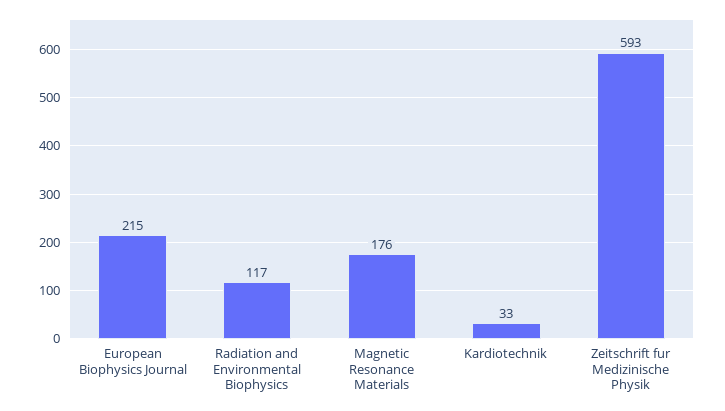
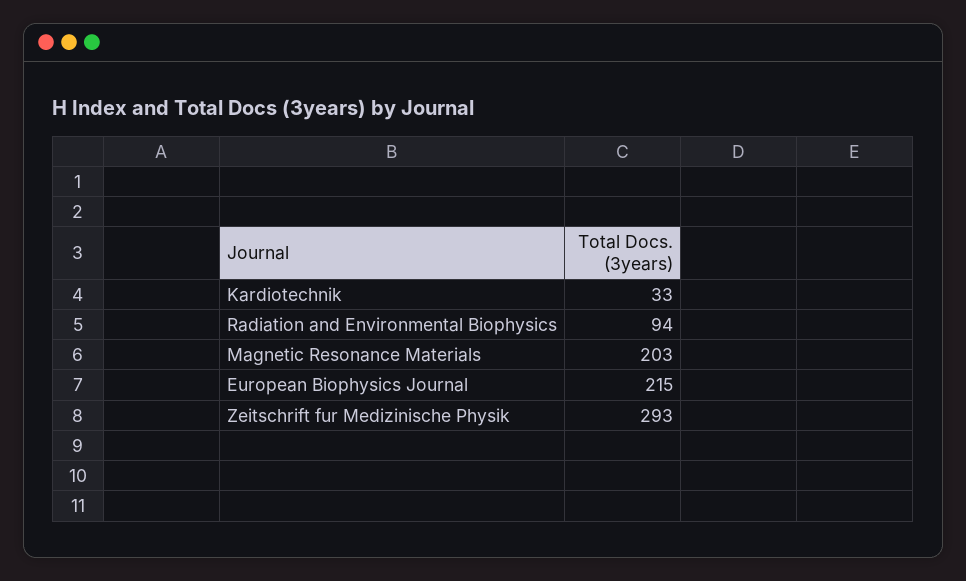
  {
    "European Biophysics Journal": 215,
-   "Radiation and Environmental Biophysics": 117,
+   "Radiation and Environmental Biophysics": 94,
-   "Magnetic Resonance Materials": 176,
+   "Magnetic Resonance Materials": 203,
    "Kardiotechnik": 33,
-   "Zeitschrift fur Medizinische Physik": 593
+   "Zeitschrift fur Medizinische Physik": 293
  }

